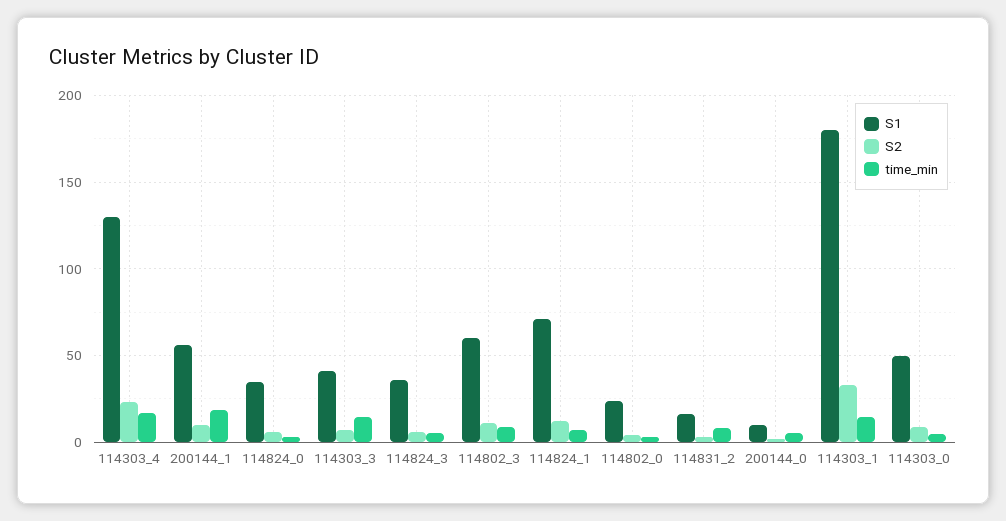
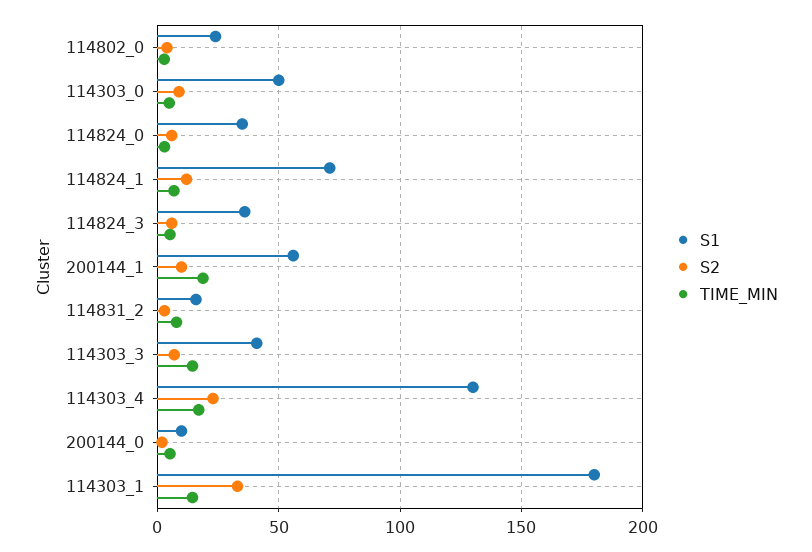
  {
    "S1": {
      "114303_4": 130,
      "200144_1": 55,
      "114824_0": 35,
      "114303_3": 40,
      "114824_3": 35,
-     "114802_3": 60,
      "114824_1": 70,
      "114802_0": 25,
      "114831_2": 15,
      "200144_0": 10,
      "114303_1": 180,
      "114303_0": 50
    },
    "S2": {
      "114303_4": 25,
      "200144_1": 10,
      "114824_0": 5,
      "114303_3": 5,
      "114824_3": 5,
-     "114802_3": 10,
      "114824_1": 10,
      "114802_0": 5,
      "114831_2": 5,
      "200144_0": 0,
      "114303_1": 35,
      "114303_0": 10
    },
    "time_min": {
      "114303_4": 15,
      "200144_1": 20,
      "114824_0": 5,
      "114303_3": 15,
      "114824_3": 5,
-     "114802_3": 10,
      "114824_1": 5,
      "114802_0": 5,
      "114831_2": 10,
      "200144_0": 5,
      "114303_1": 15,
      "114303_0": 5
    }
  }

